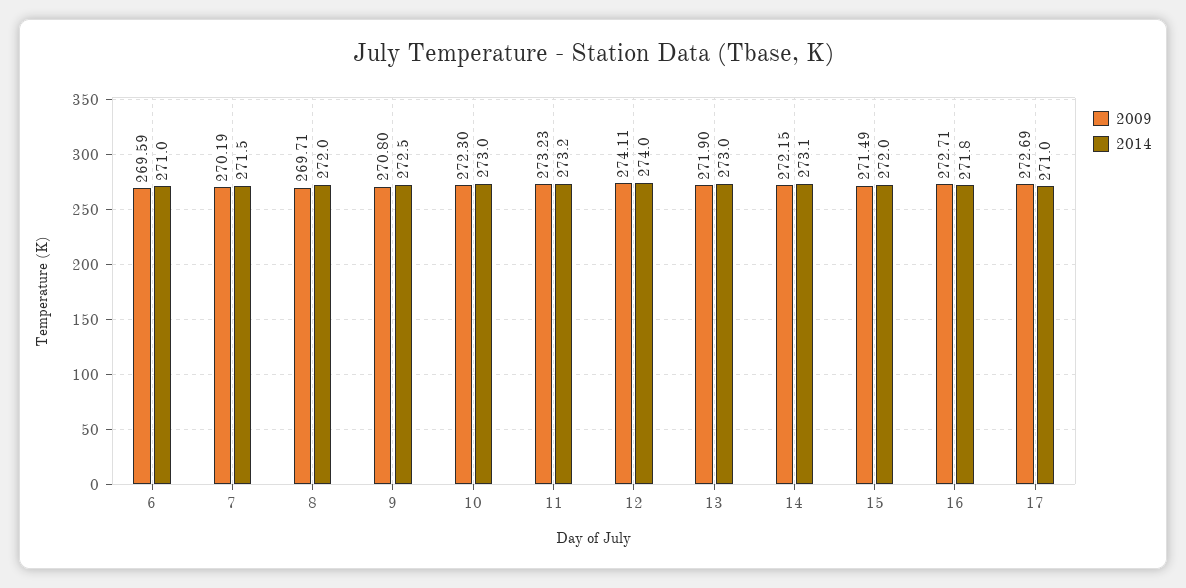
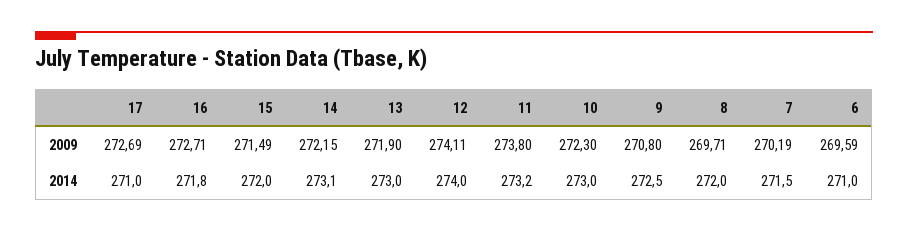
  {
    "2009": {
      "6": 269.59,
      "7": 270.19,
      "8": 269.71,
      "9": 270.8,
      "10": 272.3,
-     "11": 273.23,
+     "11": 273.8,
      "12": 274.11,
      "13": 271.9,
      "14": 272.15,
      "15": 271.49,
      "16": 272.71,
      "17": 272.69
    },
    "2014": {
      "6": 271,
      "7": 271.5,
      "8": 272,
      "9": 272.5,
      "10": 273,
      "11": 273.2,
      "12": 274,
      "13": 273,
      "14": 273.1,
      "15": 272,
      "16": 271.8,
      "17": 271
    }
  }

